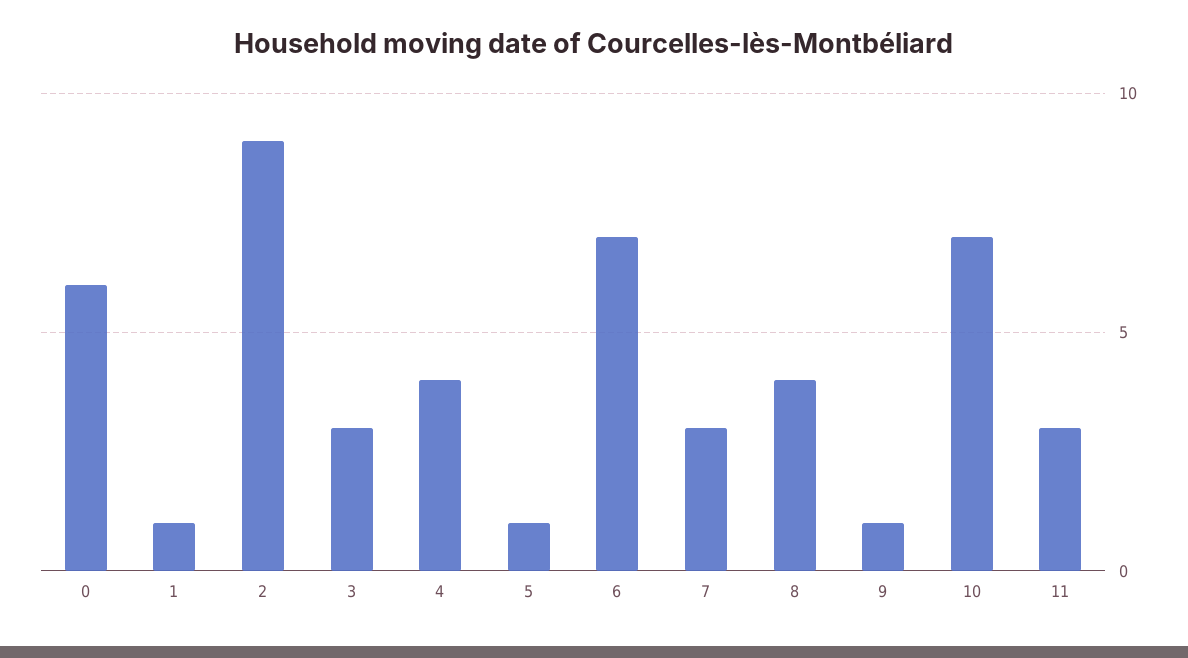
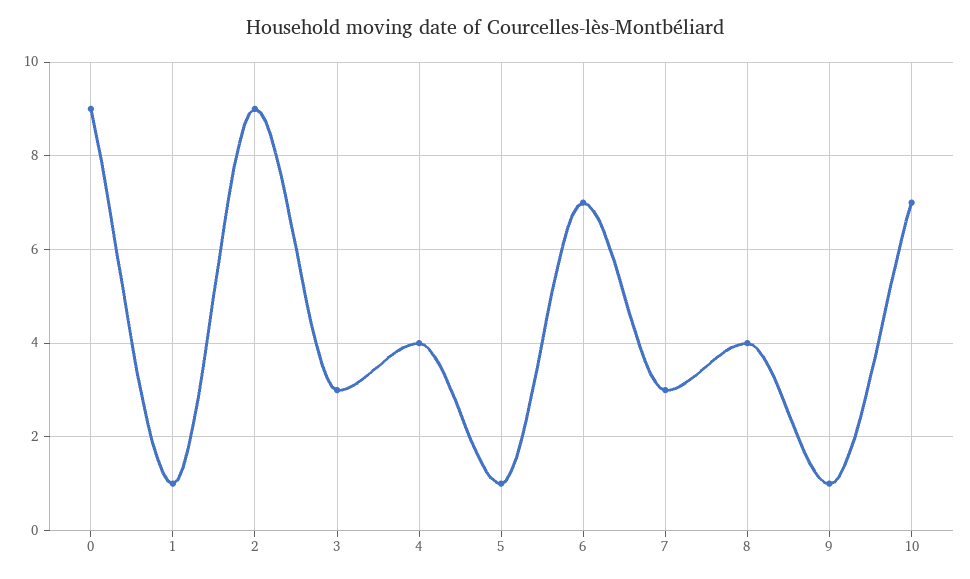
  {
-   "0": 6,
+   "0": 9,
    "1": 1,
    "2": 9,
    "3": 3,
    "4": 4,
    "5": 1,
    "6": 7,
    "7": 3,
    "8": 4,
    "9": 1,
-   "10": 7,
+   "10": 7
-   "11": 3
  }

